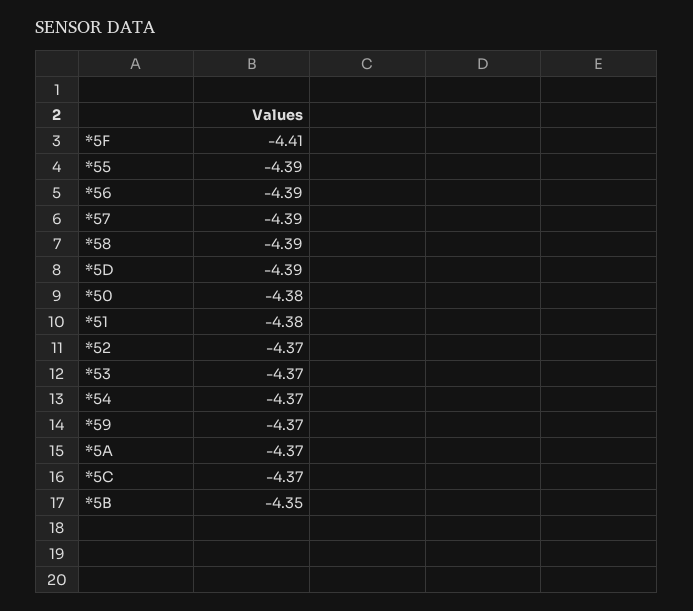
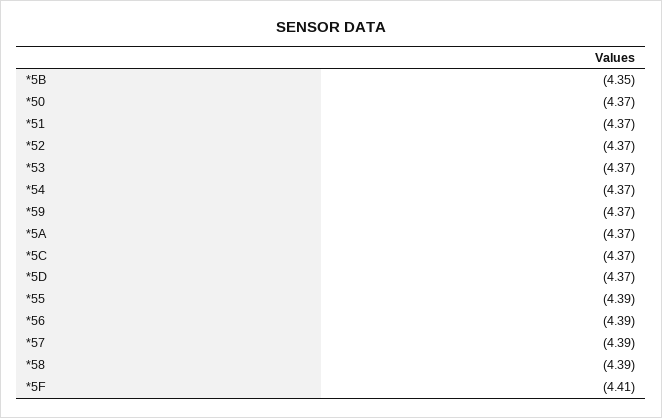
  {
    "*5F": -4.41,
    "*55": -4.39,
    "*56": -4.39,
    "*57": -4.39,
    "*58": -4.39,
-   "*5D": -4.39,
+   "*5D": -4.37,
-   "*50": -4.38,
+   "*50": -4.37,
-   "*51": -4.38,
+   "*51": -4.37,
    "*52": -4.37,
    "*53": -4.37,
    "*54": -4.37,
    "*59": -4.37,
    "*5A": -4.37,
    "*5C": -4.37,
    "*5B": -4.35
  }

